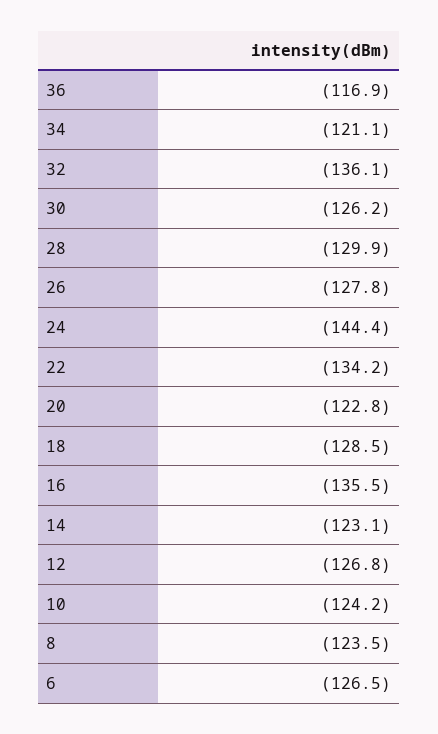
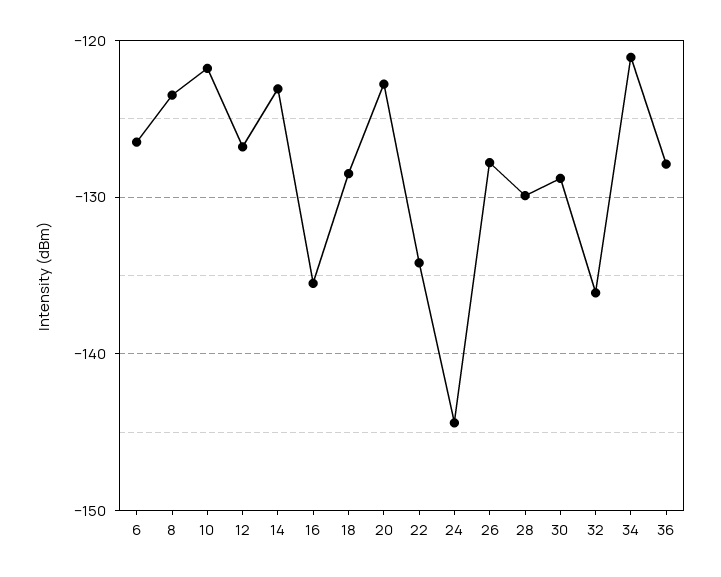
  {
-   "36": -116.9,
+   "36": -128,
    "34": -121.1,
    "32": -136.1,
-   "30": -126.2,
+   "30": -129,
    "28": -129.9,
    "26": -127.8,
    "24": -144.4,
    "22": -134.2,
    "20": -122.8,
    "18": -128.5,
    "16": -135.5,
    "14": -123.1,
    "12": -126.8,
-   "10": -124.2,
+   "10": -122,
    "8": -123.5,
    "6": -126.5
  }

